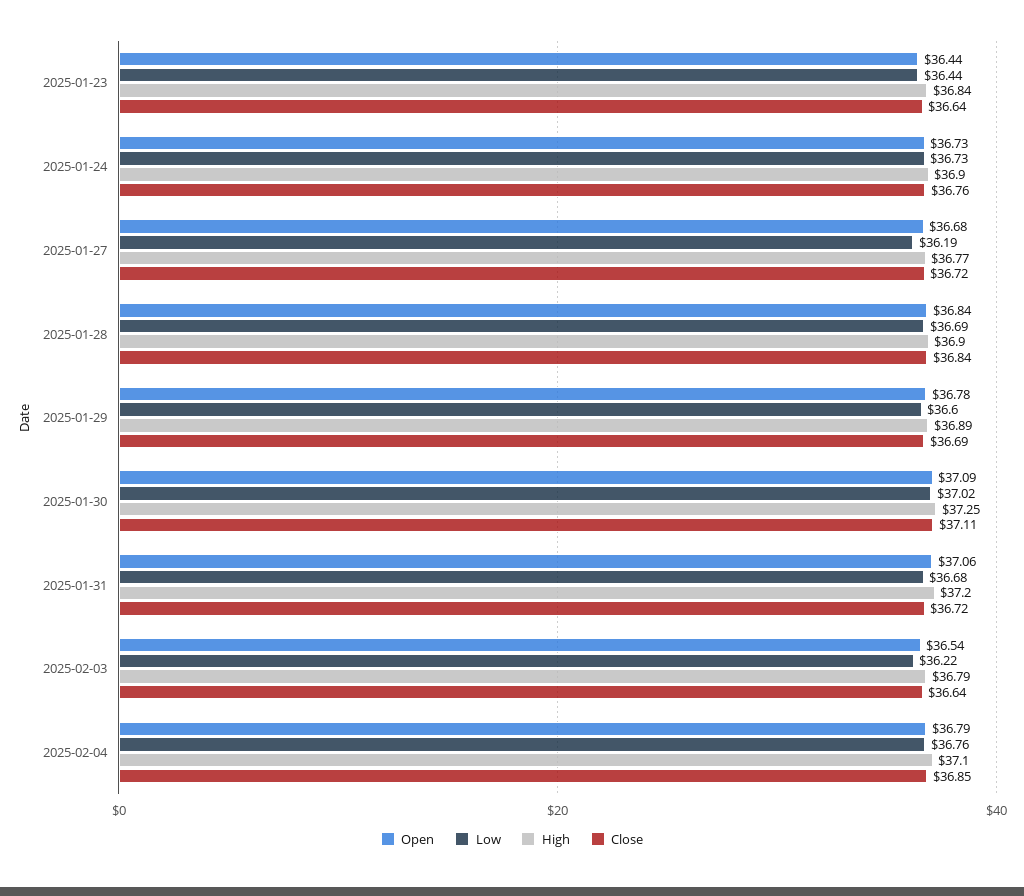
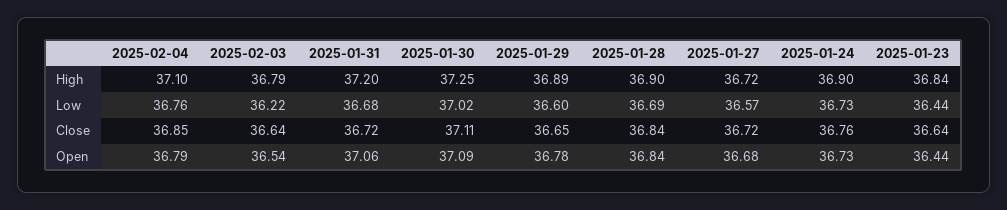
  {
    "Open": {
      "2025-01-23": 36.44,
      "2025-01-24": 36.73,
      "2025-01-27": 36.68,
      "2025-01-28": 36.84,
      "2025-01-29": 36.78,
      "2025-01-30": 37.09,
      "2025-01-31": 37.06,
      "2025-02-03": 36.54,
      "2025-02-04": 36.79
    },
    "Low": {
      "2025-01-23": 36.44,
      "2025-01-24": 36.73,
-     "2025-01-27": 36.19,
+     "2025-01-27": 36.57,
      "2025-01-28": 36.69,
      "2025-01-29": 36.6,
      "2025-01-30": 37.02,
      "2025-01-31": 36.68,
      "2025-02-03": 36.22,
      "2025-02-04": 36.76
    },
    "High": {
      "2025-01-23": 36.84,
      "2025-01-24": 36.9,
-     "2025-01-27": 36.77,
+     "2025-01-27": 36.72,
      "2025-01-28": 36.9,
      "2025-01-29": 36.89,
      "2025-01-30": 37.25,
      "2025-01-31": 37.2,
      "2025-02-03": 36.79,
      "2025-02-04": 37.1
    },
    "Close": {
      "2025-01-23": 36.64,
      "2025-01-24": 36.76,
      "2025-01-27": 36.72,
      "2025-01-28": 36.84,
-     "2025-01-29": 36.69,
+     "2025-01-29": 36.65,
      "2025-01-30": 37.11,
      "2025-01-31": 36.72,
      "2025-02-03": 36.64,
      "2025-02-04": 36.85
    }
  }

